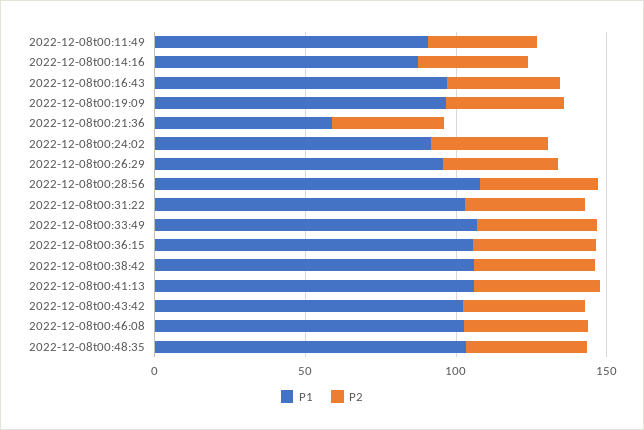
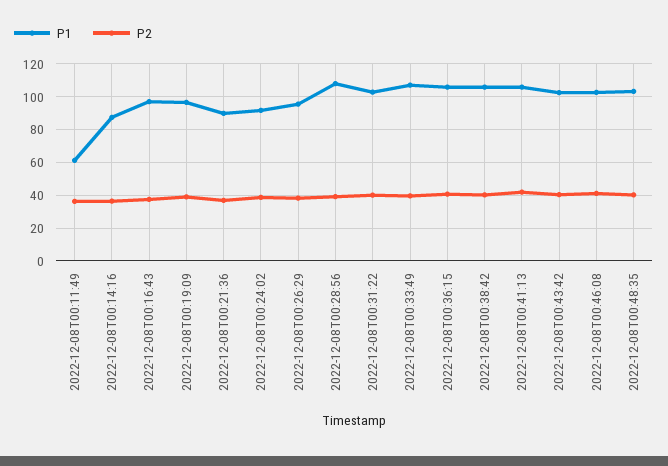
  {
    "P1": {
-     "2022-12-08t00:11:49": 90,
+     "2022-12-08t00:11:49": 60,
      "2022-12-08t00:14:16": 85,
      "2022-12-08t00:16:43": 95,
      "2022-12-08t00:19:09": 95,
-     "2022-12-08t00:21:36": 60,
+     "2022-12-08t00:21:36": 90,
      "2022-12-08t00:24:02": 90,
      "2022-12-08t00:26:29": 95,
      "2022-12-08t00:28:56": 110,
      "2022-12-08t00:31:22": 105,
      "2022-12-08t00:33:49": 105,
      "2022-12-08t00:36:15": 105,
      "2022-12-08t00:38:42": 105,
      "2022-12-08t00:41:13": 105,
      "2022-12-08t00:43:42": 100,
      "2022-12-08t00:46:08": 105,
      "2022-12-08t00:48:35": 105
    },
    "P2": {
      "2022-12-08t00:11:49": 35,
      "2022-12-08t00:14:16": 35,
      "2022-12-08t00:16:43": 40,
      "2022-12-08t00:19:09": 40,
      "2022-12-08t00:21:36": 35,
      "2022-12-08t00:24:02": 40,
      "2022-12-08t00:26:29": 40,
      "2022-12-08t00:28:56": 40,
      "2022-12-08t00:31:22": 40,
      "2022-12-08t00:33:49": 40,
      "2022-12-08t00:36:15": 40,
      "2022-12-08t00:38:42": 40,
      "2022-12-08t00:41:13": 40,
      "2022-12-08t00:43:42": 40,
      "2022-12-08t00:46:08": 40,
      "2022-12-08t00:48:35": 40
    }
  }

